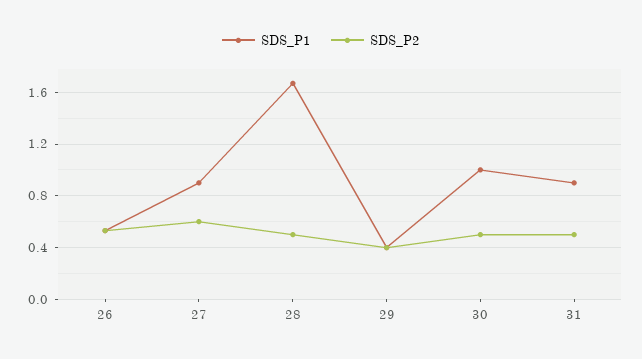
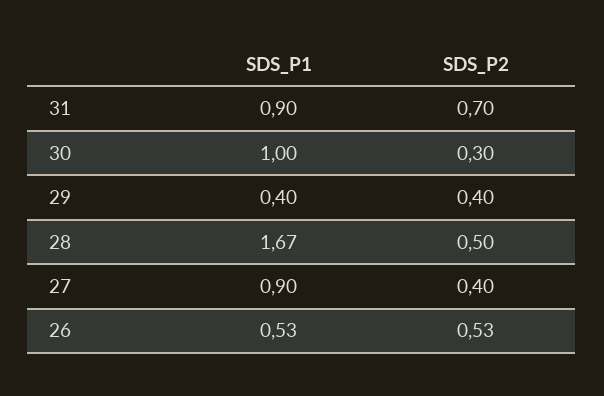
  {
    "SDS_P1": {
      "26": 0.53,
      "27": 0.9,
      "28": 1.67,
      "29": 0.4,
      "30": 1,
      "31": 0.9
    },
    "SDS_P2": {
      "26": 0.53,
-     "27": 0.6,
+     "27": 0.4,
      "28": 0.5,
      "29": 0.4,
-     "30": 0.5,
+     "30": 0.3,
-     "31": 0.5
+     "31": 0.7
    }
  }

